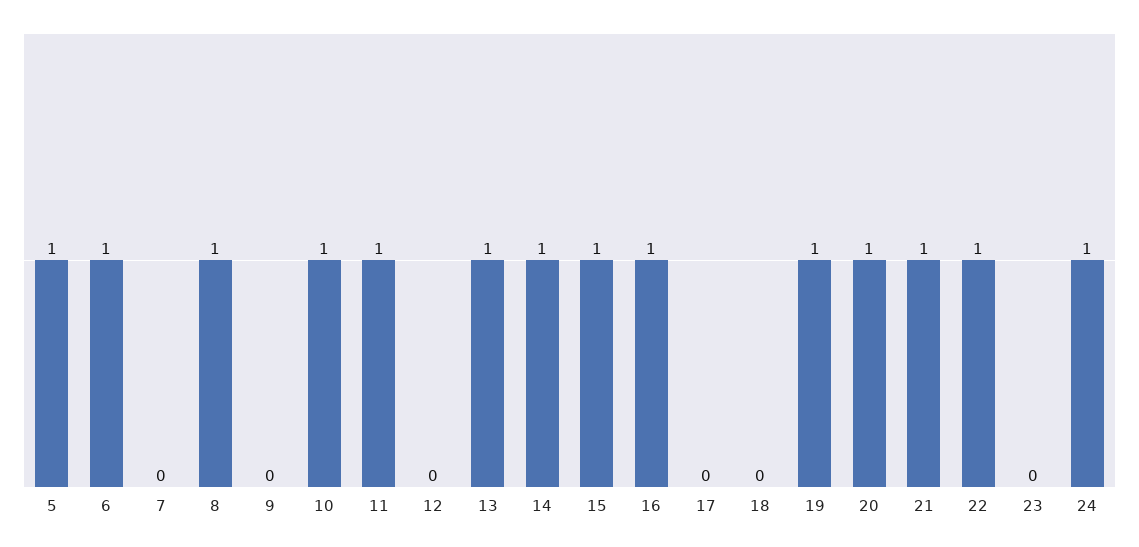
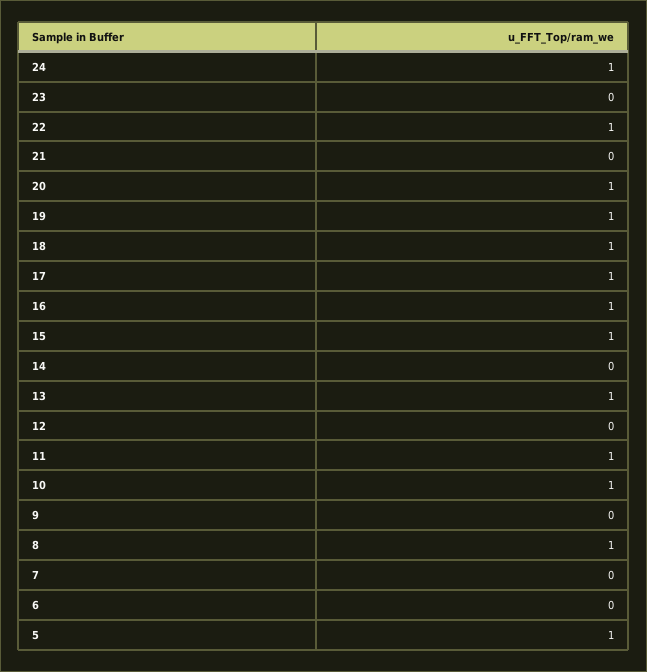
  {
    "5": 1,
-   "6": 1,
+   "6": 0,
    "7": 0,
    "8": 1,
    "9": 0,
    "10": 1,
    "11": 1,
    "12": 0,
    "13": 1,
-   "14": 1,
+   "14": 0,
    "15": 1,
    "16": 1,
-   "17": 0,
+   "17": 1,
-   "18": 0,
+   "18": 1,
    "19": 1,
    "20": 1,
-   "21": 1,
+   "21": 0,
    "22": 1,
    "23": 0,
    "24": 1
  }

